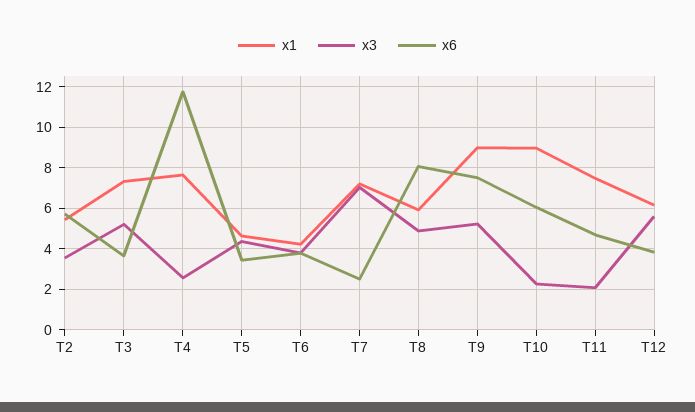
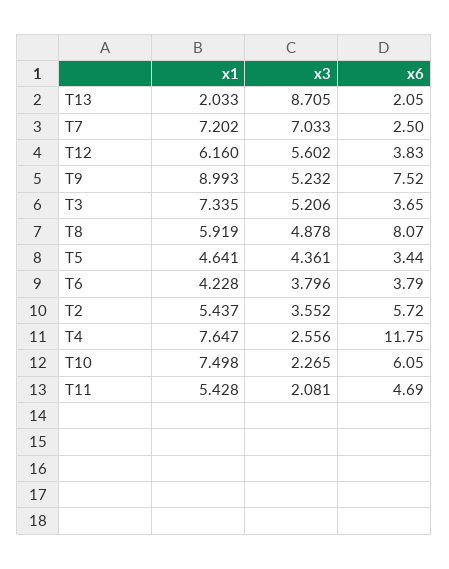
  {
    "x1": {
      "T2": 5.437,
      "T3": 7.335,
      "T4": 7.647,
      "T5": 4.641,
      "T6": 4.228,
      "T7": 7.202,
      "T8": 5.919,
      "T9": 8.993,
-     "T10": 9,
+     "T10": 7.498,
-     "T11": 7.5,
+     "T11": 5.428,
-     "T12": 6.16
+     "T12": 6.16,
+     "T13": 2.033
    },
    "x3": {
      "T2": 3.552,
      "T3": 5.206,
      "T4": 2.556,
      "T5": 4.361,
      "T6": 3.796,
      "T7": 7.033,
      "T8": 4.878,
      "T9": 5.232,
      "T10": 2.265,
      "T11": 2.081,
-     "T12": 5.602
+     "T12": 5.602,
+     "T13": 8.705
    },
    "x6": {
      "T2": 5.72,
      "T3": 3.65,
      "T4": 11.75,
      "T5": 3.44,
      "T6": 3.79,
      "T7": 2.5,
      "T8": 8.07,
      "T9": 7.52,
      "T10": 6.05,
      "T11": 4.69,
-     "T12": 3.83
+     "T12": 3.83,
+     "T13": 2.05
    }
  }

